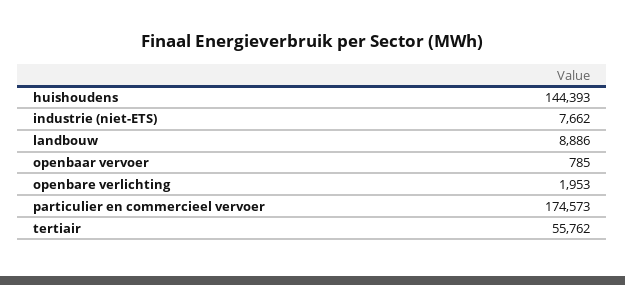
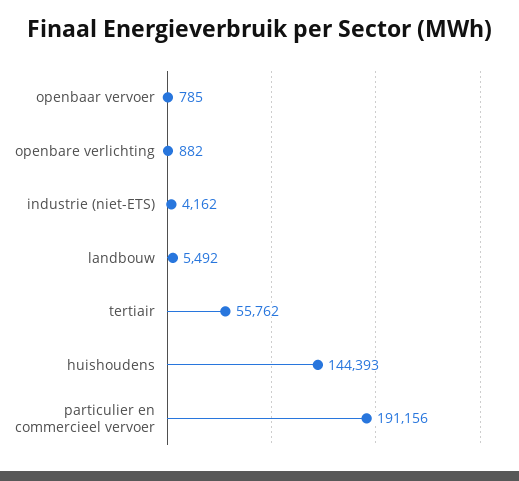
  {
    "huishoudens": 144393,
-   "industrie (niet-ETS)": 7662,
+   "industrie (niet-ETS)": 4162,
-   "landbouw": 8886,
+   "landbouw": 5492,
    "openbaar vervoer": 785,
-   "openbare verlichting": 1953,
+   "openbare verlichting": 882,
-   "particulier en commercieel vervoer": 174573,
+   "particulier en commercieel vervoer": 191156,
    "tertiair": 55762
  }

